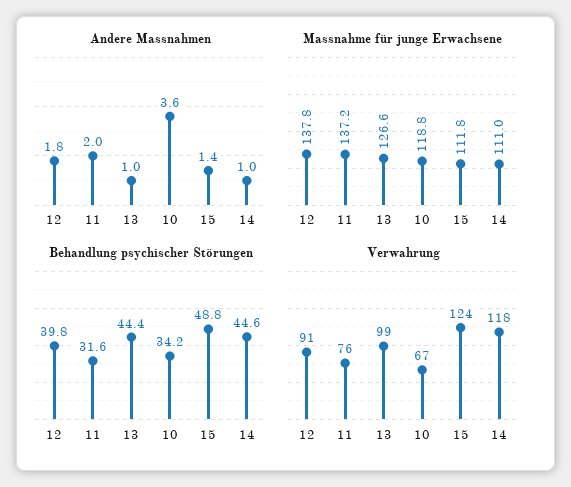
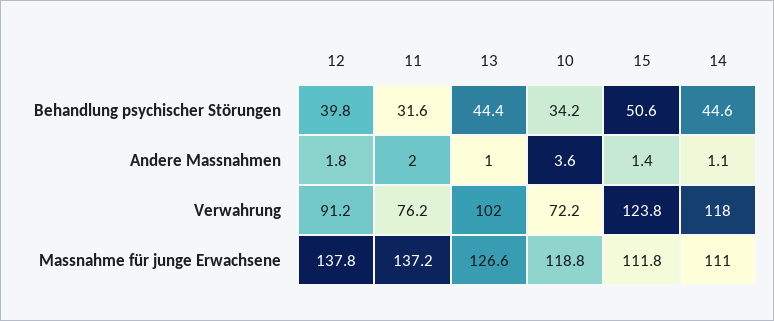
  {
    "Andere Massnahmen": {
      "12": 1.8,
      "11": 2,
      "13": 1,
      "10": 3.6,
      "15": 1.4,
-     "14": 1
+     "14": 1.1
    },
    "Massnahme für junge Erwachsene": {
      "12": 137.8,
      "11": 137.2,
      "13": 126.6,
      "10": 118.8,
      "15": 111.8,
      "14": 111
    },
    "Behandlung psychischer Störungen": {
      "12": 39.8,
      "11": 31.6,
      "13": 44.4,
      "10": 34.2,
-     "15": 48.8,
+     "15": 50.6,
      "14": 44.6
    },
    "Verwahrung": {
      "12": 91.2,
      "11": 76.2,
-     "13": 99,
+     "13": 102,
-     "10": 67,
+     "10": 72.2,
      "15": 123.8,
      "14": 118
    }
  }

